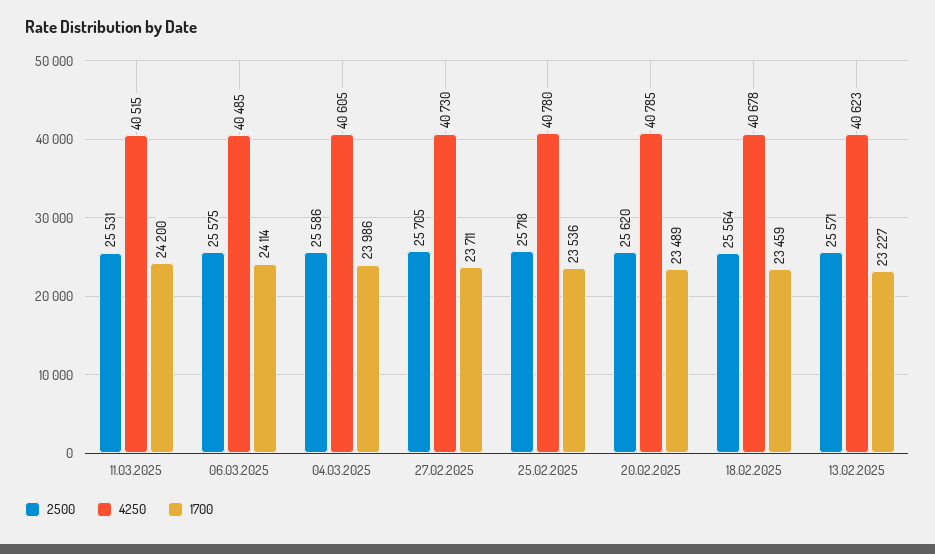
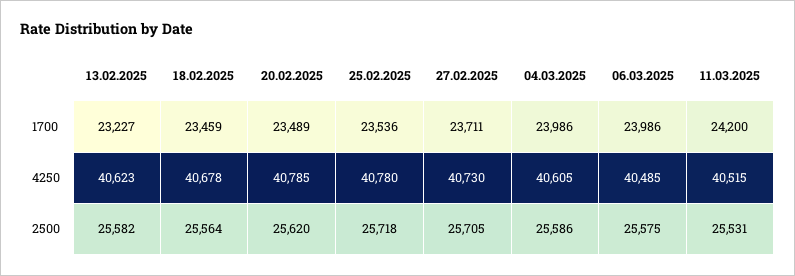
  {
    "2500": {
      "11.03.2025": 25531,
      "06.03.2025": 25575,
      "04.03.2025": 25586,
      "27.02.2025": 25705,
      "25.02.2025": 25718,
      "20.02.2025": 25620,
      "18.02.2025": 25564,
-     "13.02.2025": 25571
+     "13.02.2025": 25582
    },
    "4250": {
      "11.03.2025": 40515,
      "06.03.2025": 40485,
      "04.03.2025": 40605,
      "27.02.2025": 40730,
      "25.02.2025": 40780,
      "20.02.2025": 40785,
      "18.02.2025": 40678,
      "13.02.2025": 40623
    },
    "1700": {
      "11.03.2025": 24200,
-     "06.03.2025": 24114,
+     "06.03.2025": 23986,
      "04.03.2025": 23986,
      "27.02.2025": 23711,
      "25.02.2025": 23536,
      "20.02.2025": 23489,
      "18.02.2025": 23459,
      "13.02.2025": 23227
    }
  }

